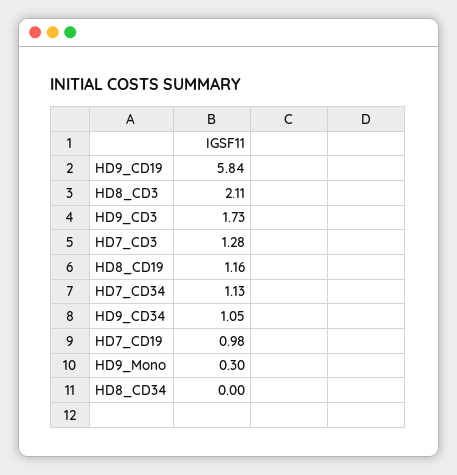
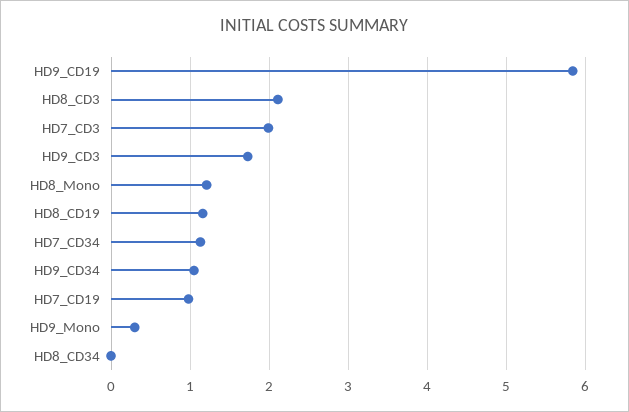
  {
    "HD9_CD19": 5.84,
    "HD8_CD3": 2.11,
    "HD9_CD3": 1.73,
-   "HD7_CD3": 1.28,
+   "HD7_CD3": 2,
    "HD8_CD19": 1.16,
    "HD7_CD34": 1.13,
    "HD9_CD34": 1.05,
    "HD7_CD19": 0.98,
    "HD9_Mono": 0.3,
-   "HD8_CD34": 0
+   "HD8_CD34": 0,
+   "HD8_Mono": 1.2
  }

